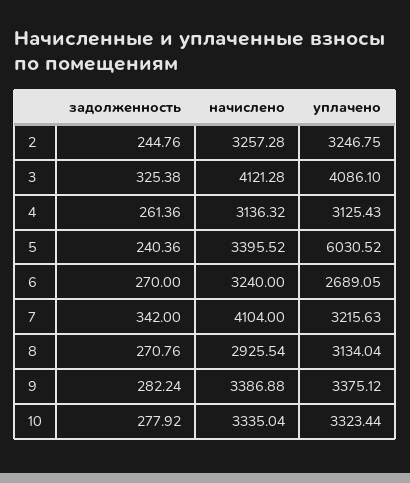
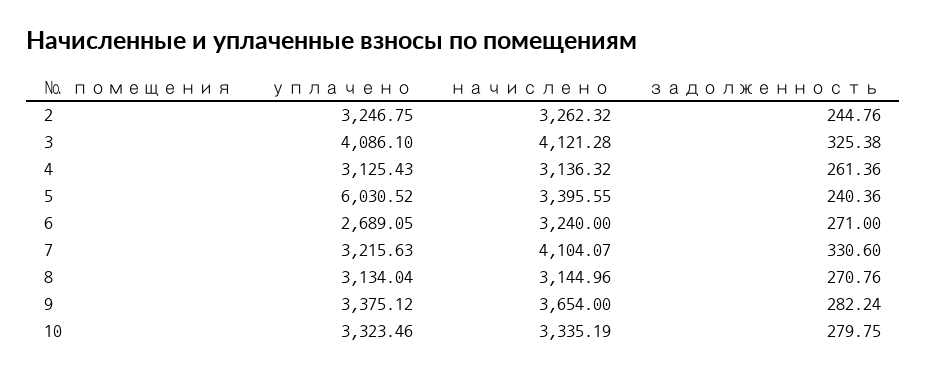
  {
    "задолженность": {
      "2": 244.76,
      "3": 325.38,
      "4": 261.36,
      "5": 240.36,
-     "6": 270,
+     "6": 271,
-     "7": 342,
+     "7": 330.6,
      "8": 270.76,
      "9": 282.24,
-     "10": 277.92
+     "10": 279.75
    },
    "начислено": {
-     "2": 3257.28,
+     "2": 3262.32,
      "3": 4121.28,
      "4": 3136.32,
-     "5": 3395.52,
+     "5": 3395.55,
      "6": 3240,
-     "7": 4104,
+     "7": 4104.07,
-     "8": 2925.54,
+     "8": 3144.96,
-     "9": 3386.88,
+     "9": 3654,
-     "10": 3335.04
+     "10": 3335.19
    },
    "уплачено": {
      "2": 3246.75,
      "3": 4086.1,
      "4": 3125.43,
      "5": 6030.52,
      "6": 2689.05,
      "7": 3215.63,
      "8": 3134.04,
      "9": 3375.12,
-     "10": 3323.44
+     "10": 3323.46
    }
  }

